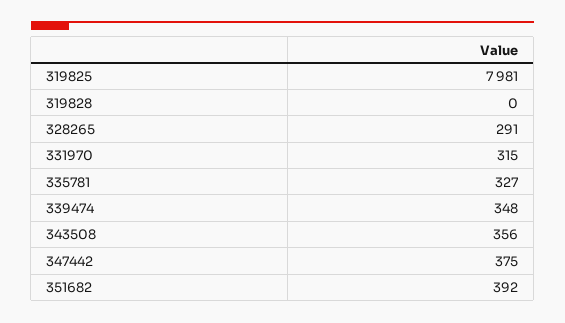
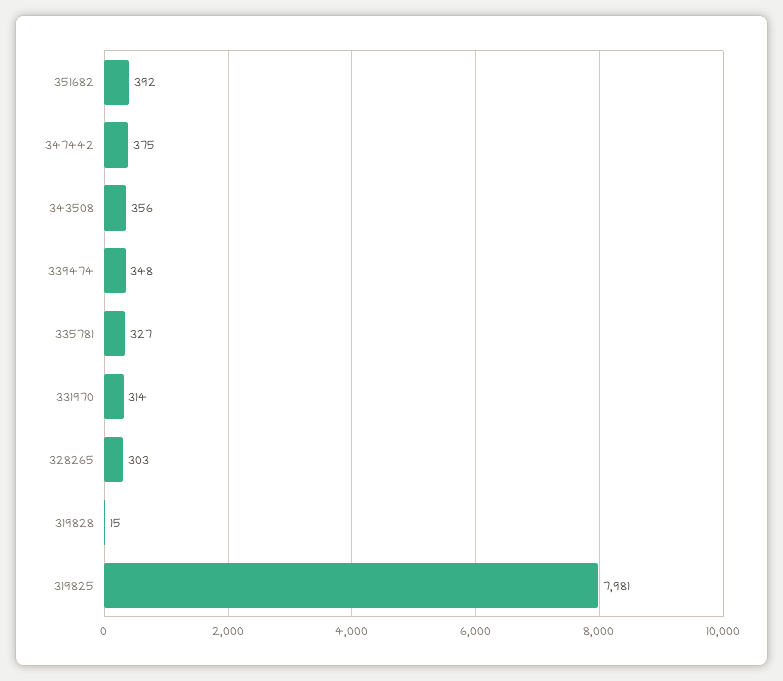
  {
    "319825": 7981,
-   "319828": 0,
+   "319828": 15,
-   "328265": 291,
+   "328265": 303,
-   "331970": 315,
+   "331970": 314,
    "335781": 327,
    "339474": 348,
    "343508": 356,
    "347442": 375,
    "351682": 392
  }

